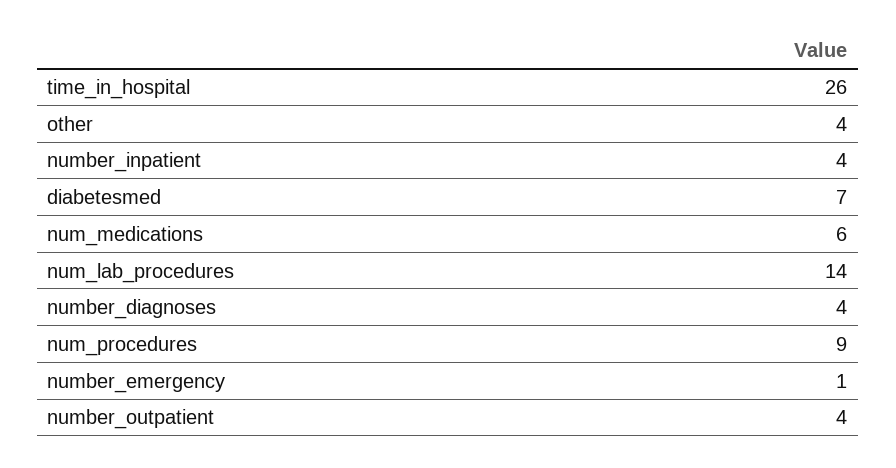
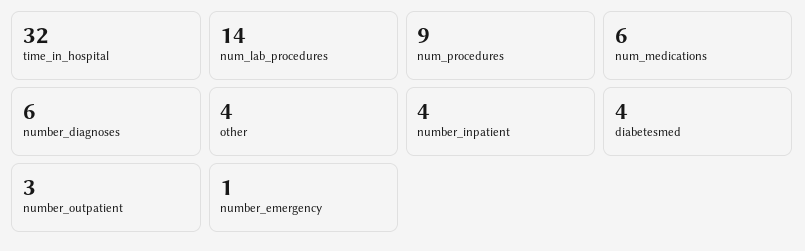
  {
-   "time_in_hospital": 26,
+   "time_in_hospital": 32,
    "other": 4,
    "number_inpatient": 4,
-   "diabetesmed": 7,
+   "diabetesmed": 4,
    "num_medications": 6,
    "num_lab_procedures": 14,
-   "number_diagnoses": 4,
+   "number_diagnoses": 6,
    "num_procedures": 9,
    "number_emergency": 1,
-   "number_outpatient": 4
+   "number_outpatient": 3
  }

